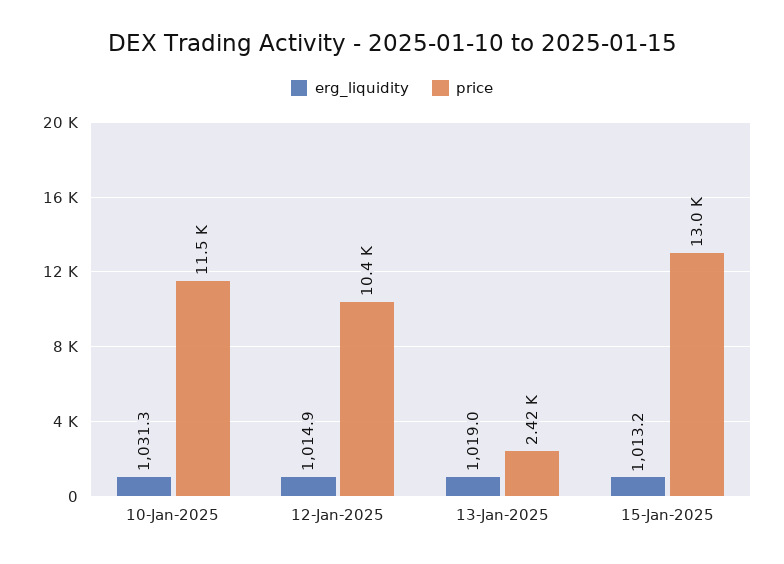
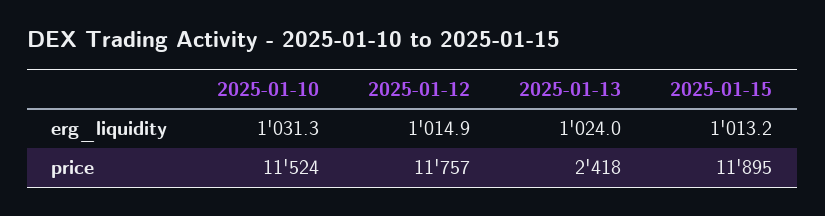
  {
    "erg_liquidity": {
      "10-Jan-2025": 1031.3,
      "12-Jan-2025": 1014.9,
-     "13-Jan-2025": 1019,
+     "13-Jan-2025": 1024,
      "15-Jan-2025": 1013.2
    },
    "price": {
      "10-Jan-2025": 11524,
-     "12-Jan-2025": 10400,
+     "12-Jan-2025": 11757,
      "13-Jan-2025": 2418,
-     "15-Jan-2025": 13000
+     "15-Jan-2025": 11895
    }
  }

